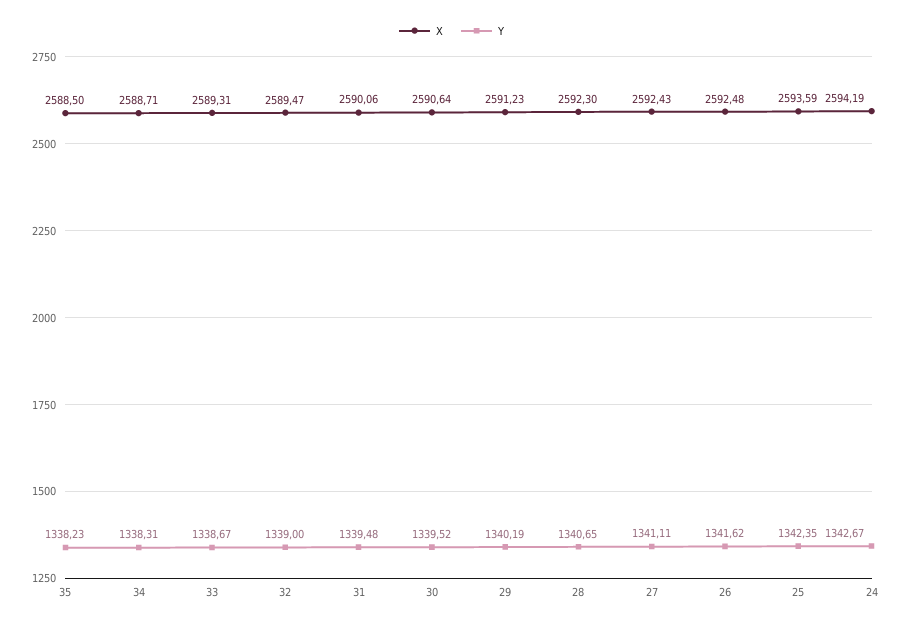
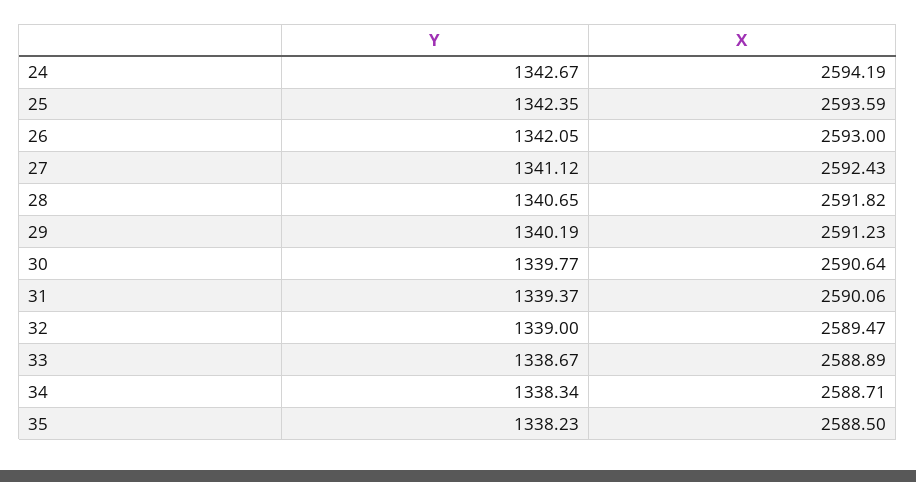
  {
    "X": {
      "35": 2588.5,
      "34": 2588.71,
-     "33": 2589.31,
+     "33": 2588.89,
      "32": 2589.47,
      "31": 2590.06,
      "30": 2590.64,
      "29": 2591.23,
-     "28": 2592.3,
+     "28": 2591.82,
      "27": 2592.43,
-     "26": 2592.48,
+     "26": 2593,
      "25": 2593.59,
      "24": 2594.19
    },
    "Y": {
      "35": 1338.23,
-     "34": 1338.31,
+     "34": 1338.34,
      "33": 1338.67,
      "32": 1339,
-     "31": 1339.48,
+     "31": 1339.37,
-     "30": 1339.52,
+     "30": 1339.77,
      "29": 1340.19,
      "28": 1340.65,
-     "27": 1341.11,
+     "27": 1341.12,
-     "26": 1341.62,
+     "26": 1342.05,
      "25": 1342.35,
      "24": 1342.67
    }
  }

